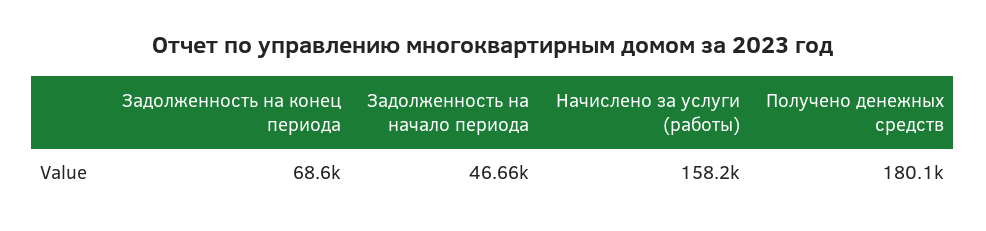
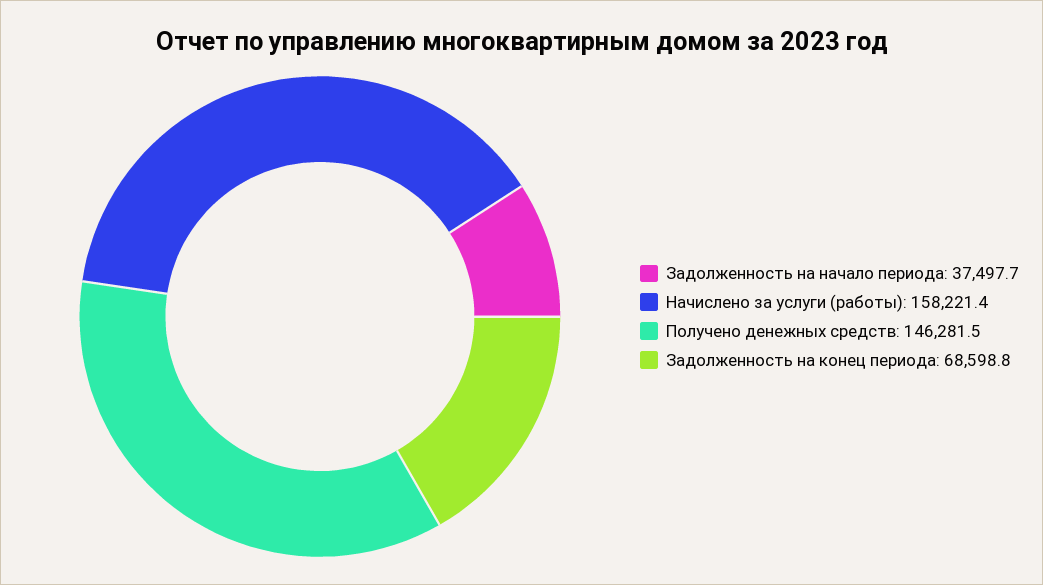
  {
    "Задолженность на конец периода": 68598.8,
-   "Задолженность на начало периода": 46660,
+   "Задолженность на начало периода": 37497.7,
    "Начислено за услуги (работы)": 158221.4,
-   "Получено денежных средств": 180100
+   "Получено денежных средств": 146281.5
  }

